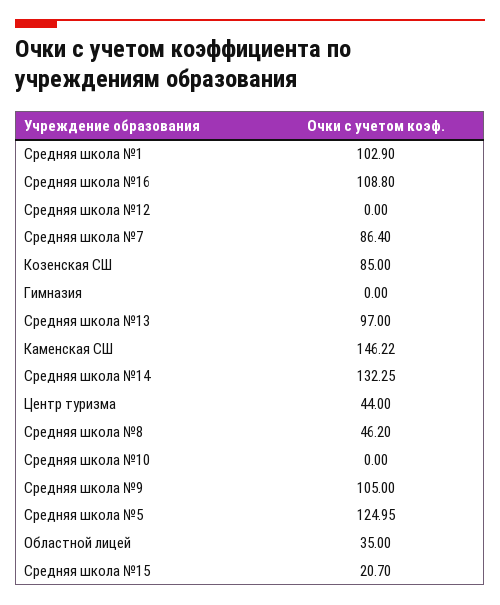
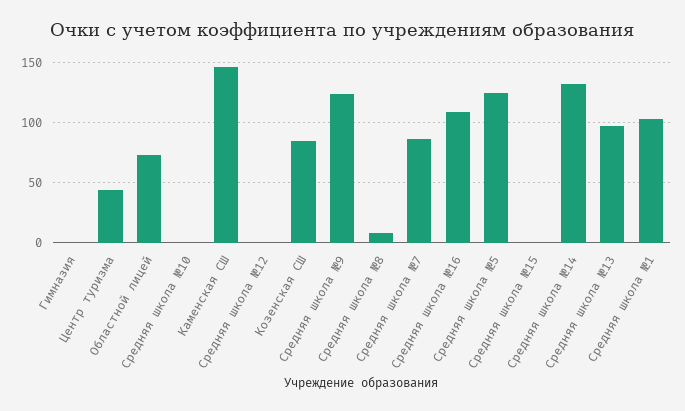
  {
    "Средняя школа №1": 102.9,
    "Средняя школа №16": 108.8,
    "Средняя школа №12": 0,
    "Средняя школа №7": 86.4,
    "Козенская СШ": 85,
    "Гимназия": 0,
    "Средняя школа №13": 97,
    "Каменская СШ": 146.22,
    "Средняя школа №14": 132.25,
    "Центр туризма": 44,
-   "Средняя школа №8": 46.2,
+   "Средняя школа №8": 10,
    "Средняя школа №10": 0,
-   "Средняя школа №9": 105,
+   "Средняя школа №9": 125,
    "Средняя школа №5": 124.95,
-   "Областной лицей": 35,
+   "Областной лицей": 75,
-   "Средняя школа №15": 20.7
+   "Средняя школа №15": 0
  }

